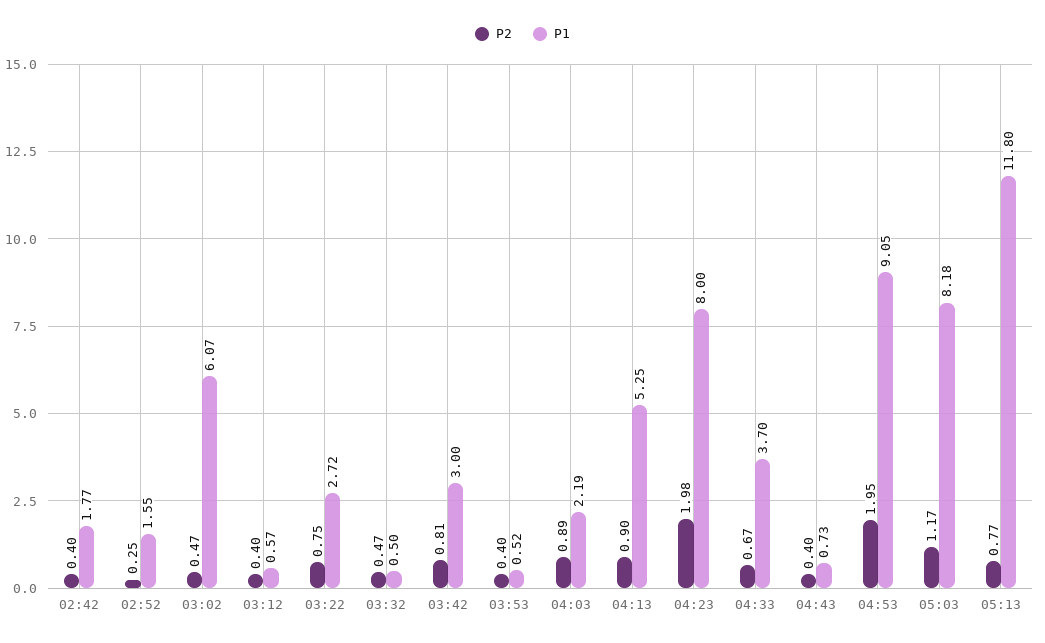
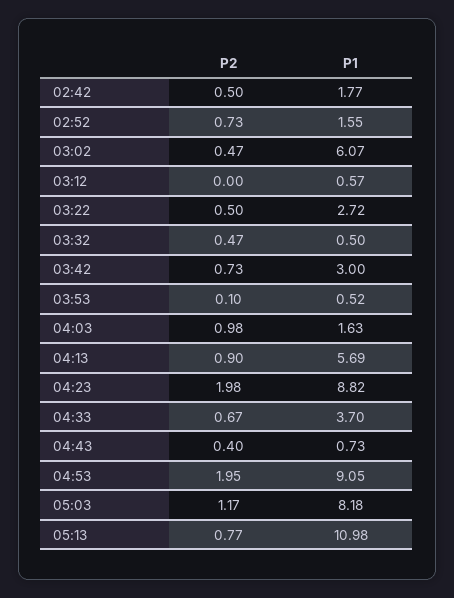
  {
    "P2": {
-     "02:42": 0.4,
+     "02:42": 0.5,
-     "02:52": 0.25,
+     "02:52": 0.73,
      "03:02": 0.47,
-     "03:12": 0.4,
+     "03:12": 0,
-     "03:22": 0.75,
+     "03:22": 0.5,
      "03:32": 0.47,
-     "03:42": 0.81,
+     "03:42": 0.73,
-     "03:53": 0.4,
+     "03:53": 0.1,
-     "04:03": 0.89,
+     "04:03": 0.98,
      "04:13": 0.9,
      "04:23": 1.98,
      "04:33": 0.67,
      "04:43": 0.4,
      "04:53": 1.95,
      "05:03": 1.17,
      "05:13": 0.77
    },
    "P1": {
      "02:42": 1.77,
      "02:52": 1.55,
      "03:02": 6.07,
      "03:12": 0.57,
      "03:22": 2.72,
      "03:32": 0.5,
      "03:42": 3,
      "03:53": 0.52,
-     "04:03": 2.19,
+     "04:03": 1.63,
-     "04:13": 5.25,
+     "04:13": 5.69,
-     "04:23": 8,
+     "04:23": 8.82,
      "04:33": 3.7,
      "04:43": 0.73,
      "04:53": 9.05,
      "05:03": 8.18,
-     "05:13": 11.8
+     "05:13": 10.98
    }
  }

